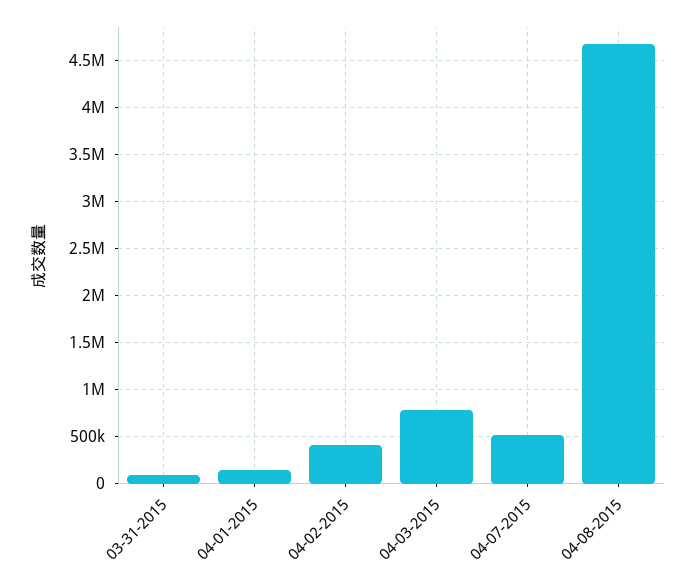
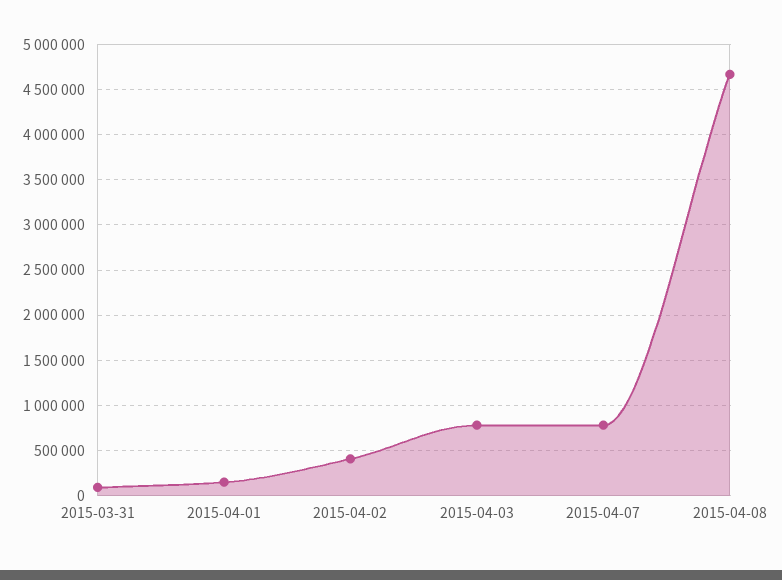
  {
    "03-31-2015": 100000,
    "04-01-2015": 200000,
    "04-02-2015": 400000,
    "04-03-2015": 800000,
-   "04-07-2015": 500000,
+   "04-07-2015": 800000,
    "04-08-2015": 4700000
  }

